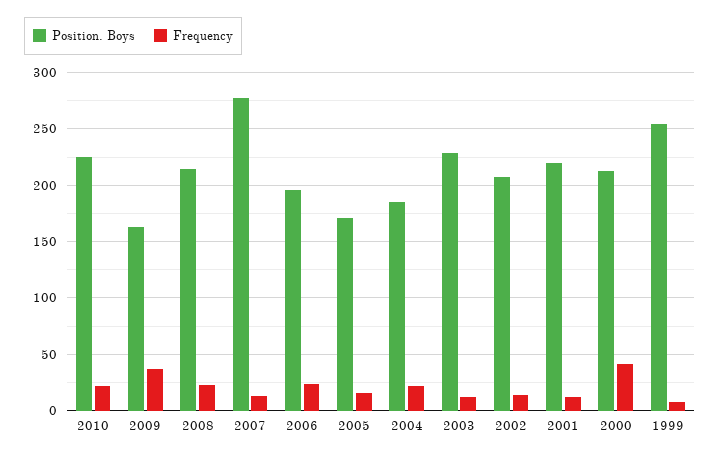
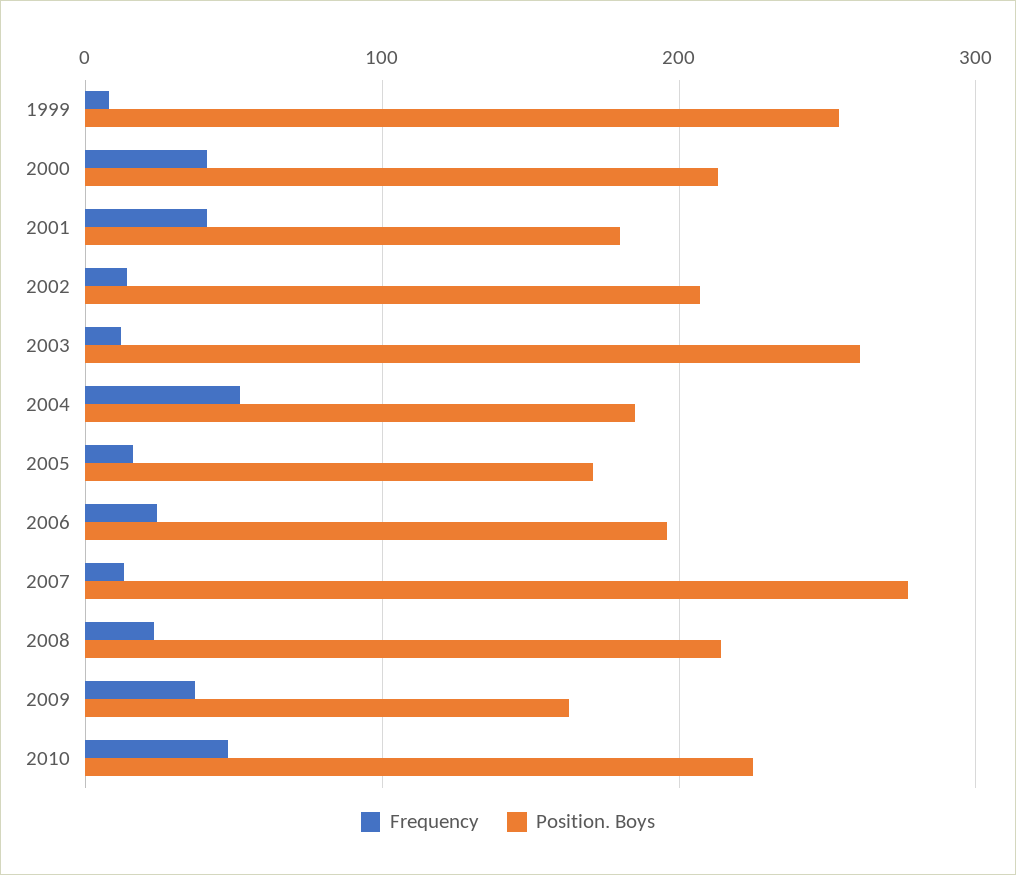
  {
    "Position. Boys": {
      "2010": 230,
      "2009": 160,
      "2008": 210,
      "2007": 280,
      "2006": 200,
      "2005": 170,
      "2004": 190,
-     "2003": 230,
+     "2003": 260,
      "2002": 210,
-     "2001": 220,
+     "2001": 180,
      "2000": 210,
      "1999": 250
    },
    "Frequency": {
-     "2010": 20,
+     "2010": 50,
      "2009": 40,
      "2008": 20,
      "2007": 10,
      "2006": 20,
      "2005": 20,
-     "2004": 20,
+     "2004": 50,
      "2003": 10,
      "2002": 10,
-     "2001": 10,
+     "2001": 40,
      "2000": 40,
      "1999": 10
    }
  }

